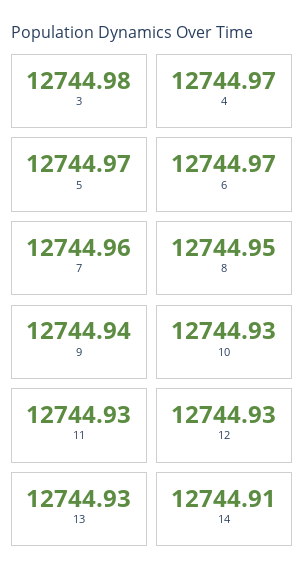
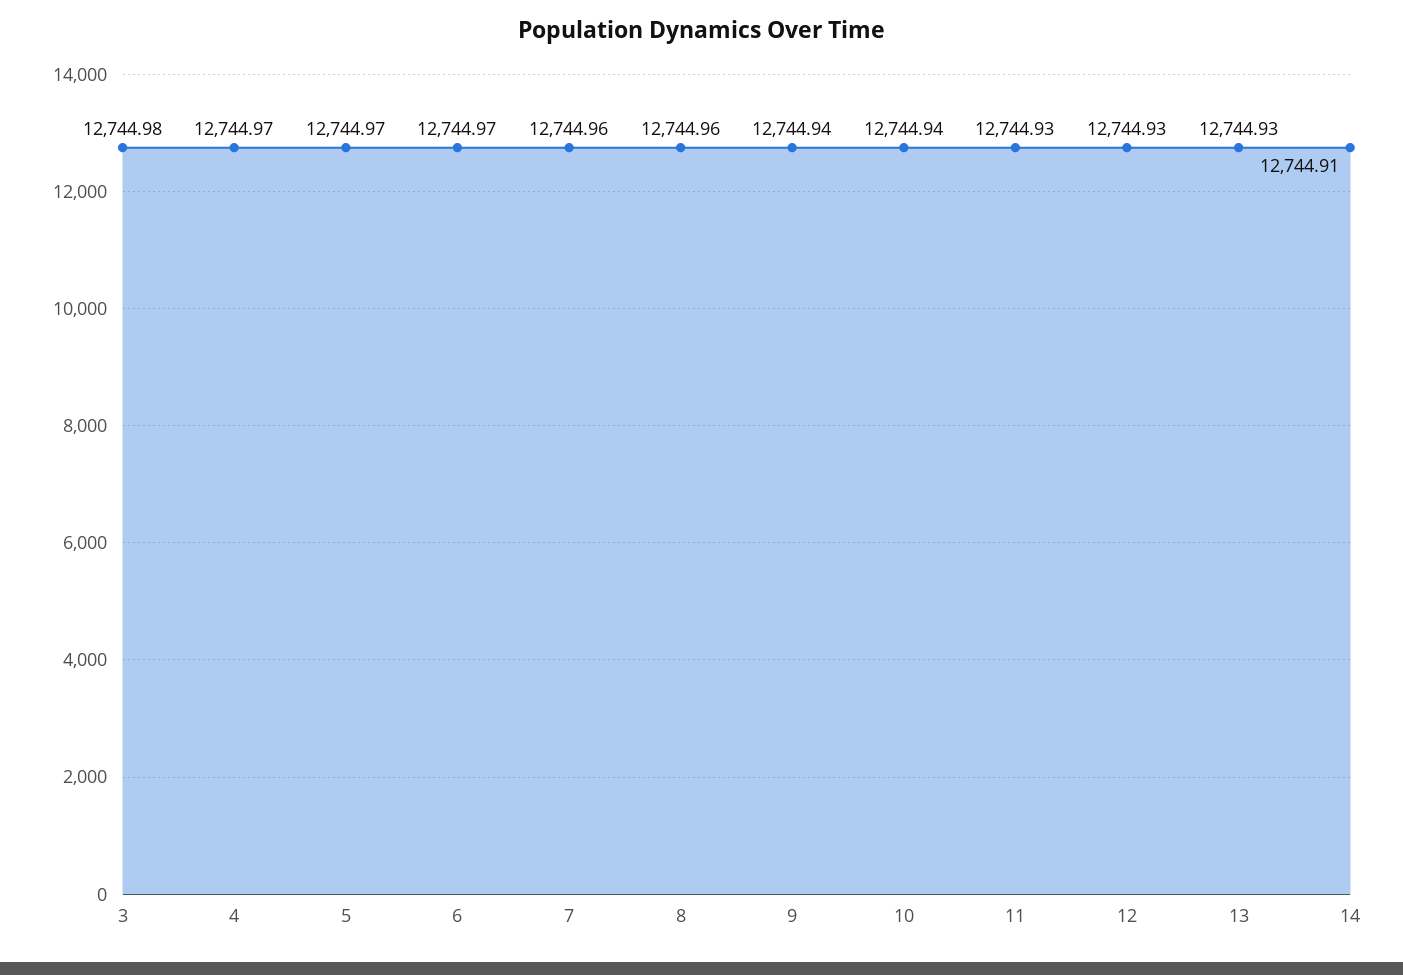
  {
    "3": 12744.98,
    "4": 12744.97,
    "5": 12744.97,
    "6": 12744.97,
    "7": 12744.96,
-   "8": 12744.95,
+   "8": 12744.96,
    "9": 12744.94,
-   "10": 12744.93,
+   "10": 12744.94,
    "11": 12744.93,
    "12": 12744.93,
    "13": 12744.93,
    "14": 12744.91
  }

